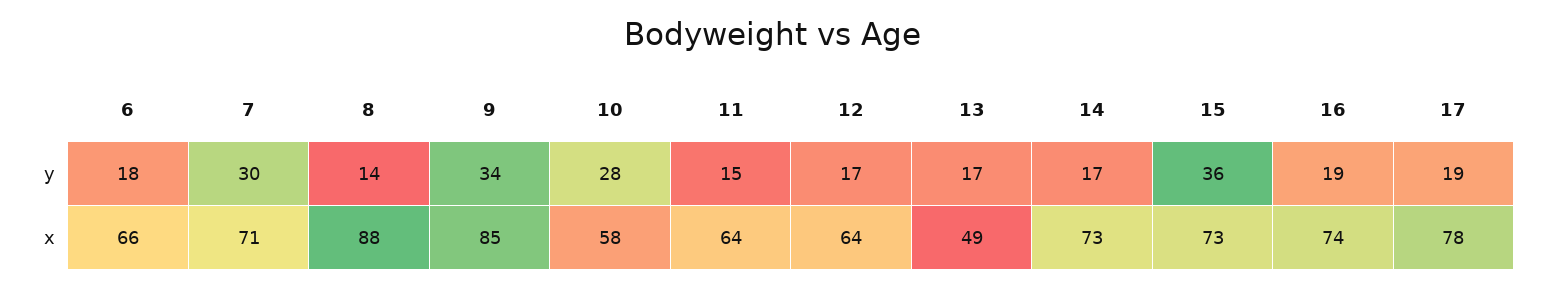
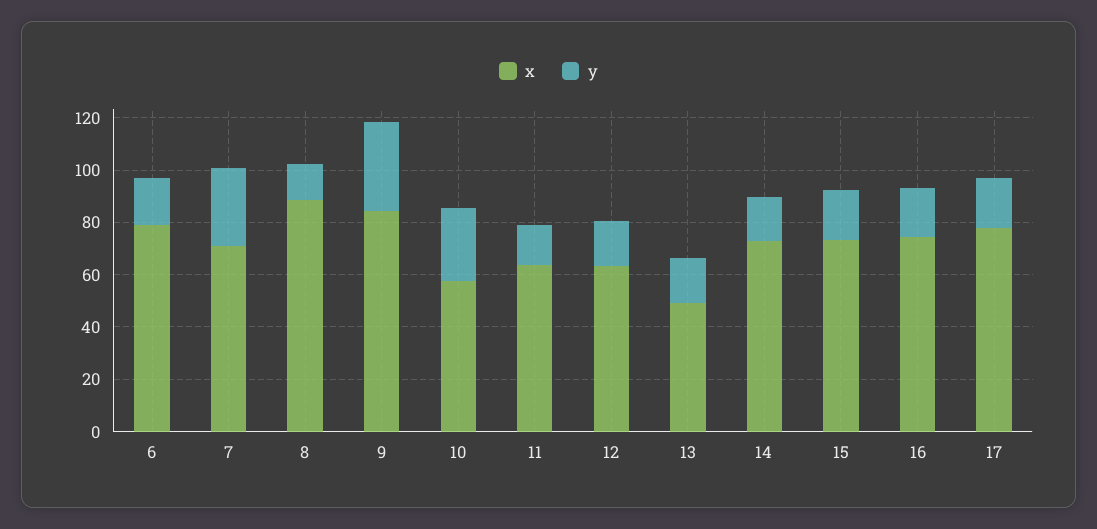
  {
    "y": {
      "6": 18,
      "7": 30,
      "8": 14,
      "9": 34,
      "10": 28,
      "11": 15,
      "12": 17,
      "13": 17,
      "14": 17,
-     "15": 36,
+     "15": 20,
      "16": 19,
      "17": 19
    },
    "x": {
-     "6": 66,
+     "6": 80,
      "7": 71,
      "8": 88,
      "9": 85,
      "10": 58,
      "11": 64,
      "12": 64,
      "13": 49,
      "14": 73,
      "15": 73,
      "16": 74,
      "17": 78
    }
  }

